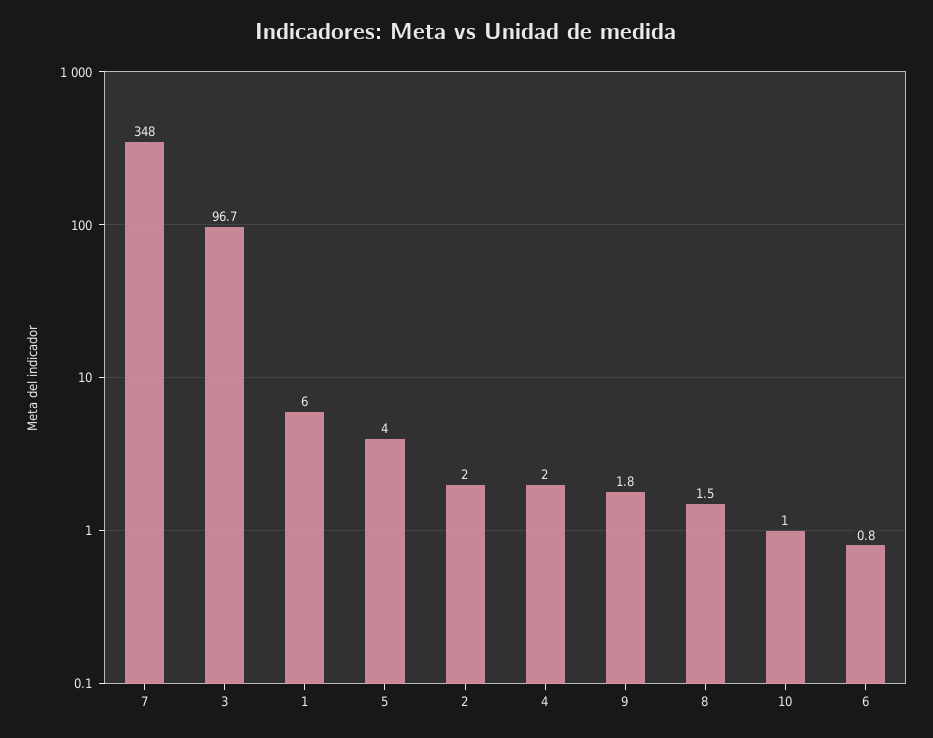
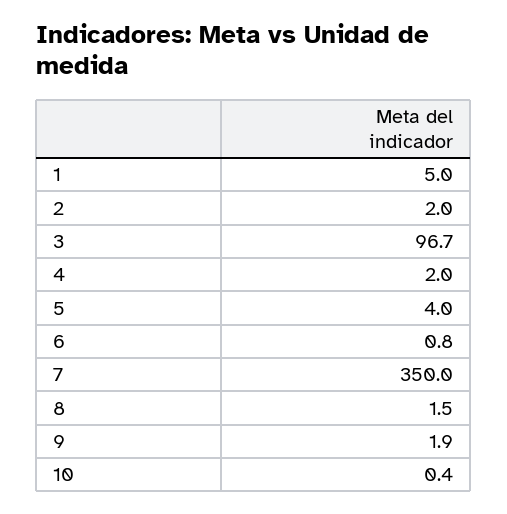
  {
-   "7": 348,
+   "7": 350,
    "3": 96.7,
-   "1": 6,
+   "1": 5,
    "5": 4,
    "2": 2,
    "4": 2,
-   "9": 1.8,
+   "9": 1.9,
    "8": 1.5,
-   "10": 1,
+   "10": 0.4,
    "6": 0.8
  }

